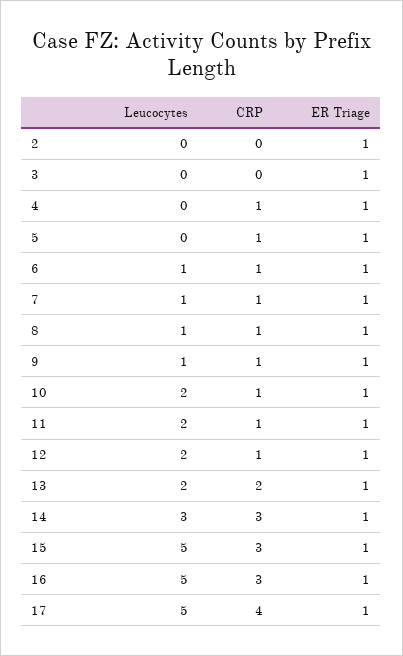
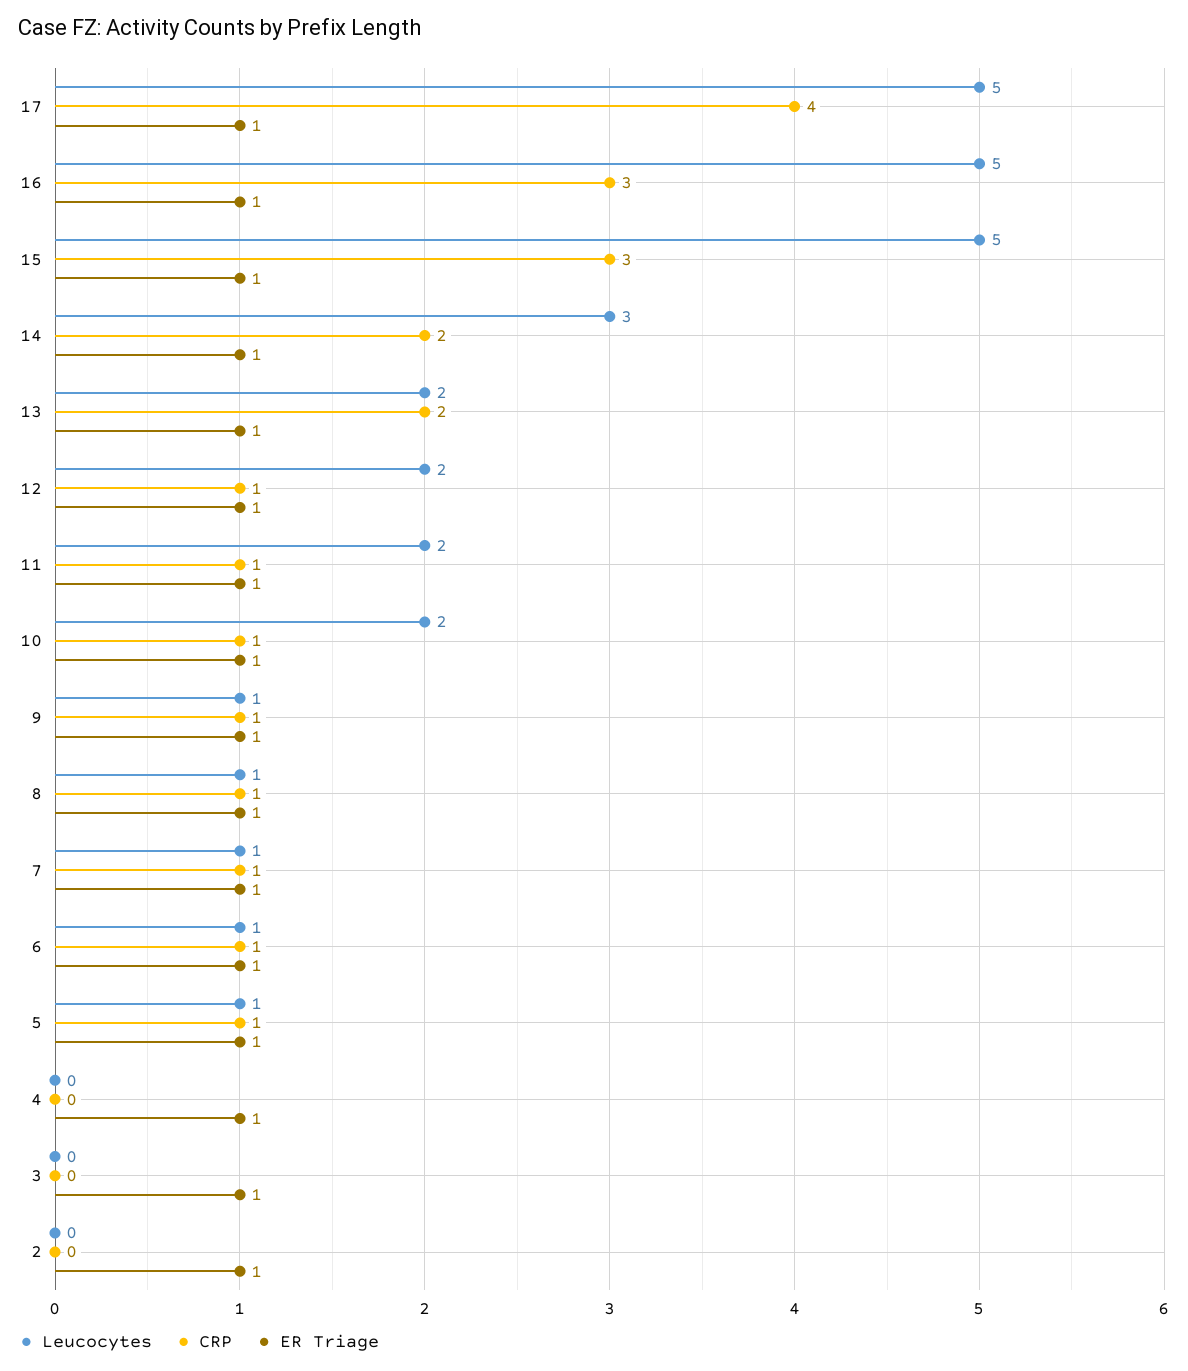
  {
    "Leucocytes": {
      "2": 0,
      "3": 0,
      "4": 0,
-     "5": 0,
+     "5": 1,
      "6": 1,
      "7": 1,
      "8": 1,
      "9": 1,
      "10": 2,
      "11": 2,
      "12": 2,
      "13": 2,
      "14": 3,
      "15": 5,
      "16": 5,
      "17": 5
    },
    "CRP": {
      "2": 0,
      "3": 0,
-     "4": 1,
+     "4": 0,
      "5": 1,
      "6": 1,
      "7": 1,
      "8": 1,
      "9": 1,
      "10": 1,
      "11": 1,
      "12": 1,
      "13": 2,
-     "14": 3,
+     "14": 2,
      "15": 3,
      "16": 3,
      "17": 4
    },
    "ER Triage": {
      "2": 1,
      "3": 1,
      "4": 1,
      "5": 1,
      "6": 1,
      "7": 1,
      "8": 1,
      "9": 1,
      "10": 1,
      "11": 1,
      "12": 1,
      "13": 1,
      "14": 1,
      "15": 1,
      "16": 1,
      "17": 1
    }
  }

